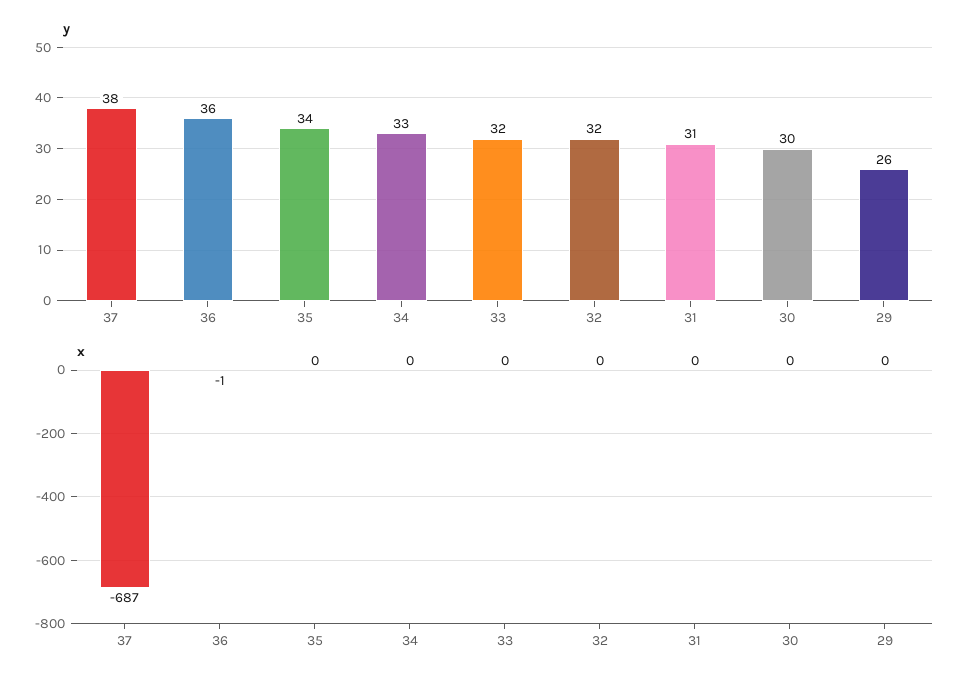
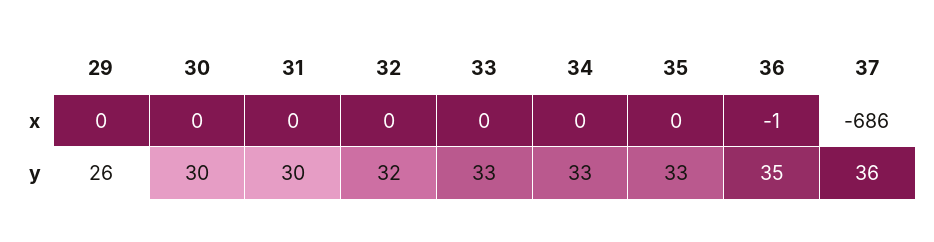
  {
    "y": {
-     "37": 38,
+     "37": 36,
-     "36": 36,
+     "36": 35,
-     "35": 34,
+     "35": 33,
      "34": 33,
-     "33": 32,
+     "33": 33,
      "32": 32,
-     "31": 31,
+     "31": 30,
      "30": 30,
      "29": 26
    },
    "x": {
-     "37": -687,
+     "37": -686,
      "36": -1,
      "35": 0,
      "34": 0,
      "33": 0,
      "32": 0,
      "31": 0,
      "30": 0,
      "29": 0
    }
  }

